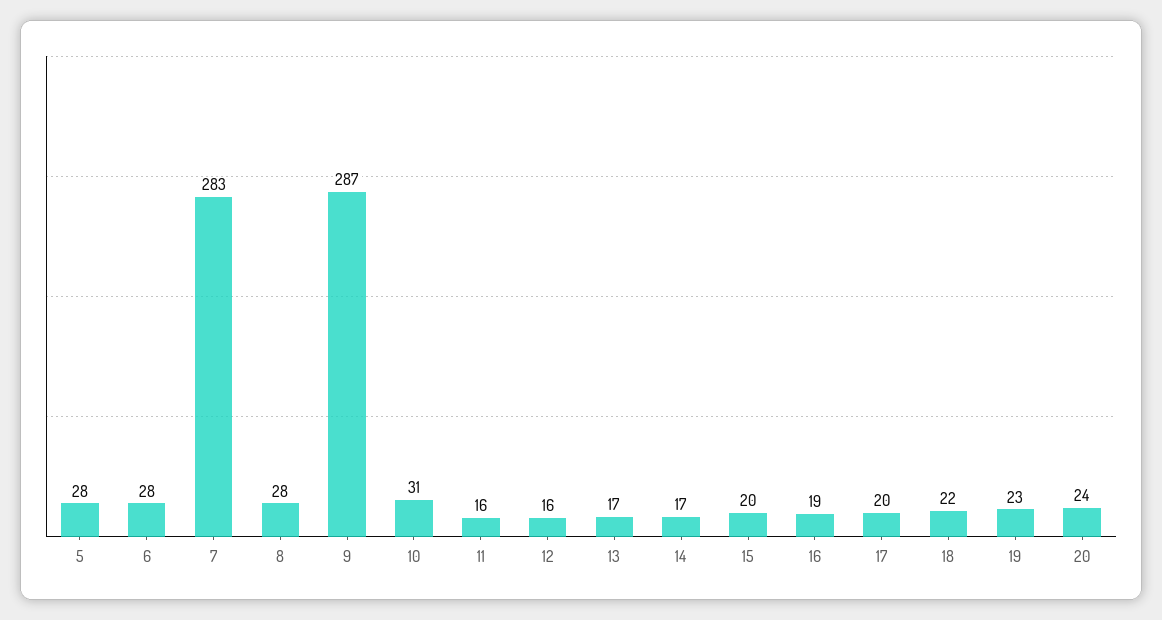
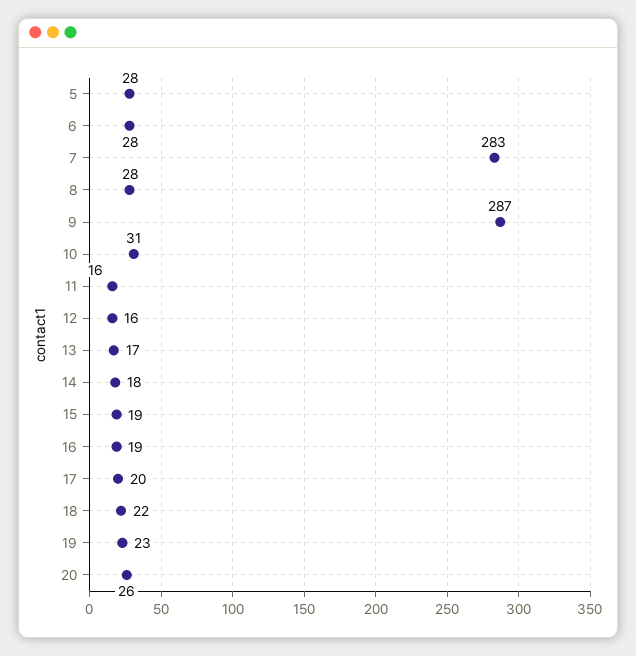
  {
    "5": 28,
    "6": 28,
    "7": 283,
    "8": 28,
    "9": 287,
    "10": 31,
    "11": 16,
    "12": 16,
    "13": 17,
-   "14": 17,
+   "14": 18,
-   "15": 20,
+   "15": 19,
    "16": 19,
    "17": 20,
    "18": 22,
    "19": 23,
-   "20": 24
+   "20": 26
  }

